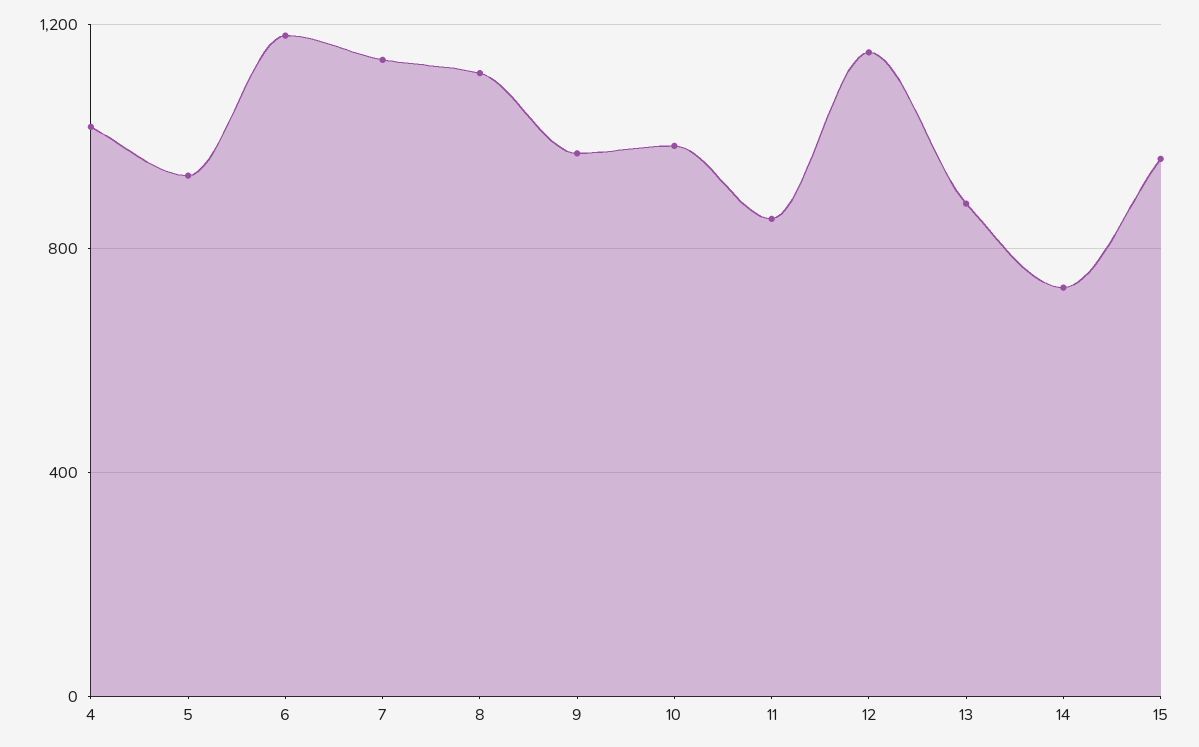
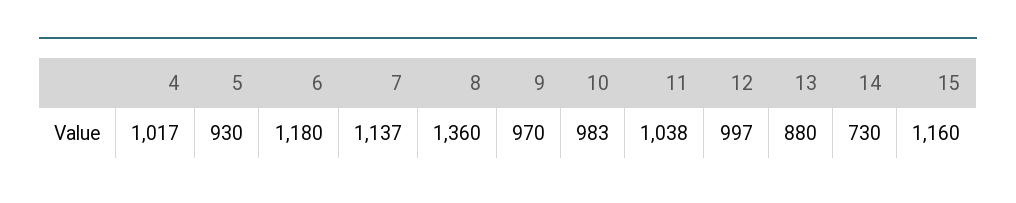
  {
    "4": 1017,
    "5": 930,
    "6": 1180,
    "7": 1137,
-   "8": 1100,
+   "8": 1360,
    "9": 970,
    "10": 983,
-   "11": 850,
+   "11": 1038,
-   "12": 1150,
+   "12": 997,
    "13": 880,
    "14": 730,
-   "15": 950
+   "15": 1160
  }

